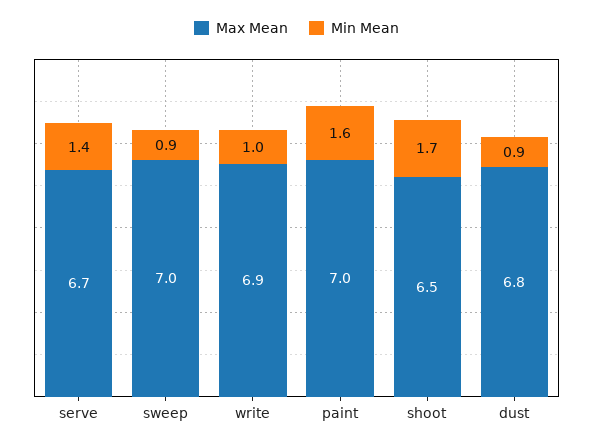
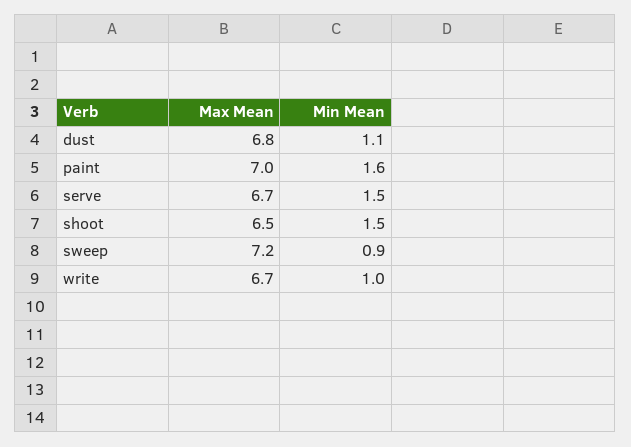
  {
    "Max Mean": {
      "serve": 6.7,
-     "sweep": 7,
+     "sweep": 7.2,
-     "write": 6.9,
+     "write": 6.7,
      "paint": 7,
      "shoot": 6.5,
      "dust": 6.8
    },
    "Min Mean": {
-     "serve": 1.4,
+     "serve": 1.5,
      "sweep": 0.9,
      "write": 1,
      "paint": 1.6,
-     "shoot": 1.7,
+     "shoot": 1.5,
-     "dust": 0.9
+     "dust": 1.1
    }
  }

